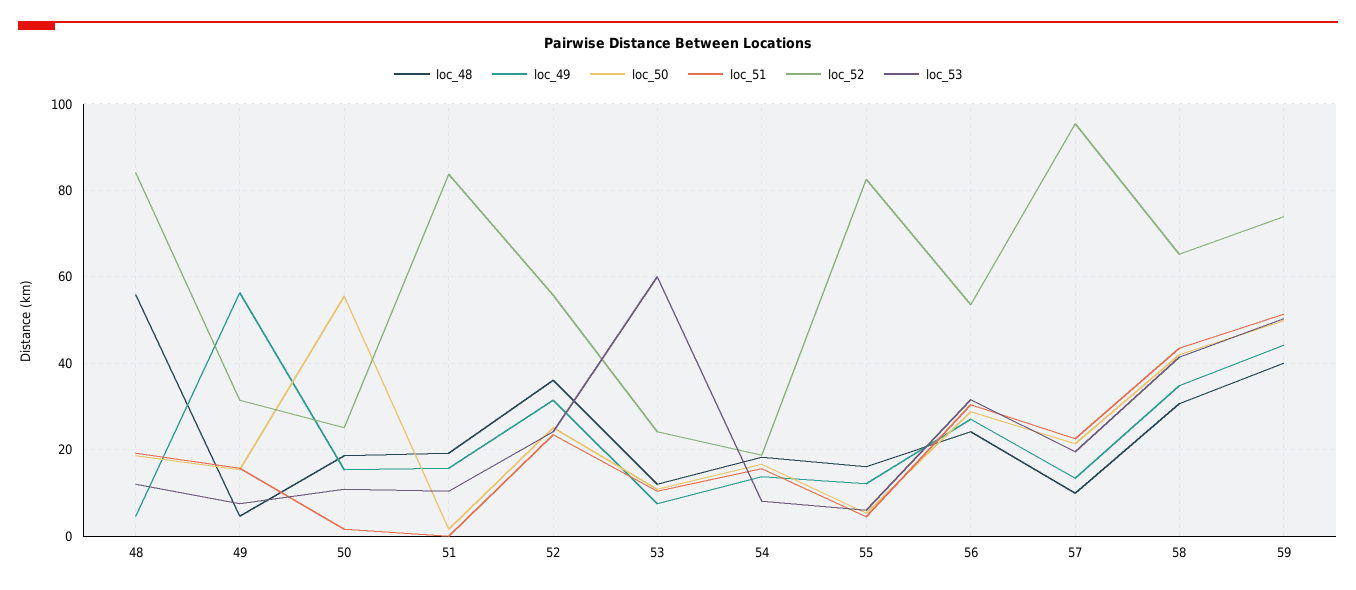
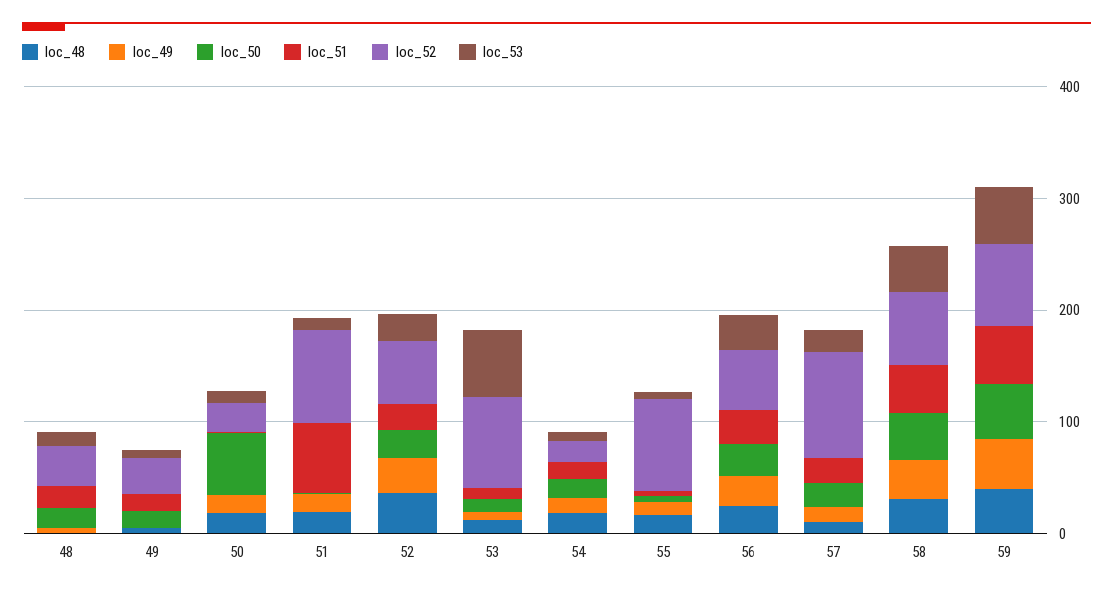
  {
    "loc_48": {
-     "48": 56,
+     "48": 0,
      "49": 4,
      "50": 18,
      "51": 20,
      "52": 36,
      "53": 12,
      "54": 18,
      "55": 16,
      "56": 24,
      "57": 10,
      "58": 30,
      "59": 40
    },
    "loc_49": {
      "48": 4,
-     "49": 56,
+     "49": 0,
      "50": 16,
      "51": 16,
      "52": 32,
      "53": 8,
      "54": 14,
      "55": 12,
      "56": 28,
      "57": 14,
      "58": 34,
      "59": 44
    },
    "loc_50": {
      "48": 18,
      "49": 16,
      "50": 56,
      "51": 2,
      "52": 26,
      "53": 10,
      "54": 16,
      "55": 6,
      "56": 28,
      "57": 22,
      "58": 42,
      "59": 50
    },
    "loc_51": {
      "48": 20,
      "49": 16,
      "50": 2,
-     "51": 0,
+     "51": 60,
      "52": 24,
      "53": 10,
      "54": 16,
      "55": 4,
      "56": 30,
      "57": 22,
      "58": 44,
      "59": 52
    },
    "loc_52": {
-     "48": 84,
+     "48": 40,
      "49": 32,
      "50": 26,
      "51": 84,
      "52": 56,
-     "53": 24,
+     "53": 80,
      "54": 18,
      "55": 82,
      "56": 54,
      "57": 96,
      "58": 66,
      "59": 74
    },
    "loc_53": {
      "48": 12,
      "49": 8,
      "50": 10,
      "51": 10,
      "52": 24,
      "53": 60,
      "54": 8,
      "55": 6,
      "56": 32,
      "57": 20,
      "58": 42,
      "59": 50
    }
  }

